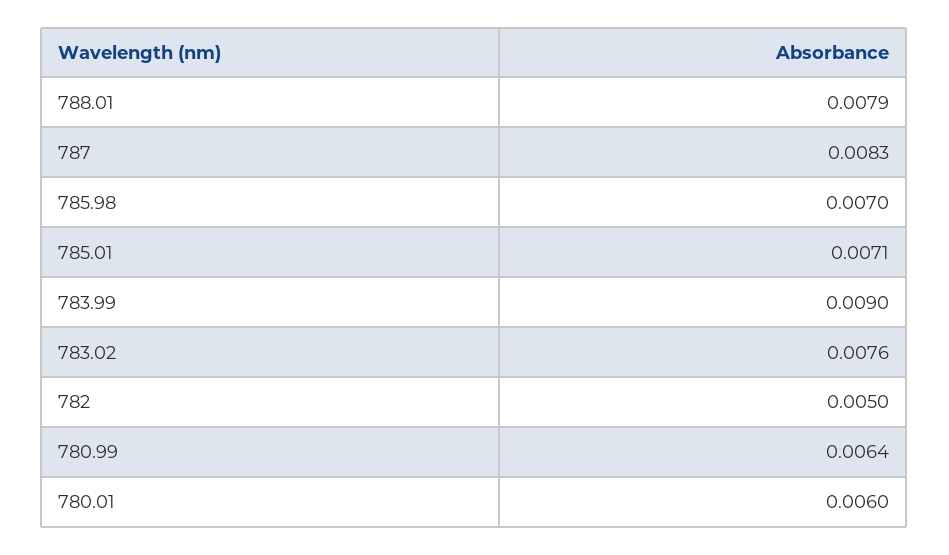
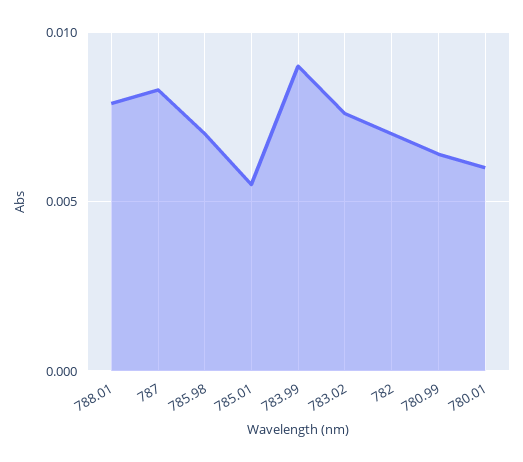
  {
    "788.01": 0.0079,
    "787": 0.0083,
    "785.98": 0.007,
-   "785.01": 0.0071,
+   "785.01": 0.0055,
    "783.99": 0.009,
    "783.02": 0.0076,
-   "782": 0.005,
+   "782": 0.007,
    "780.99": 0.0064,
    "780.01": 0.006
  }

